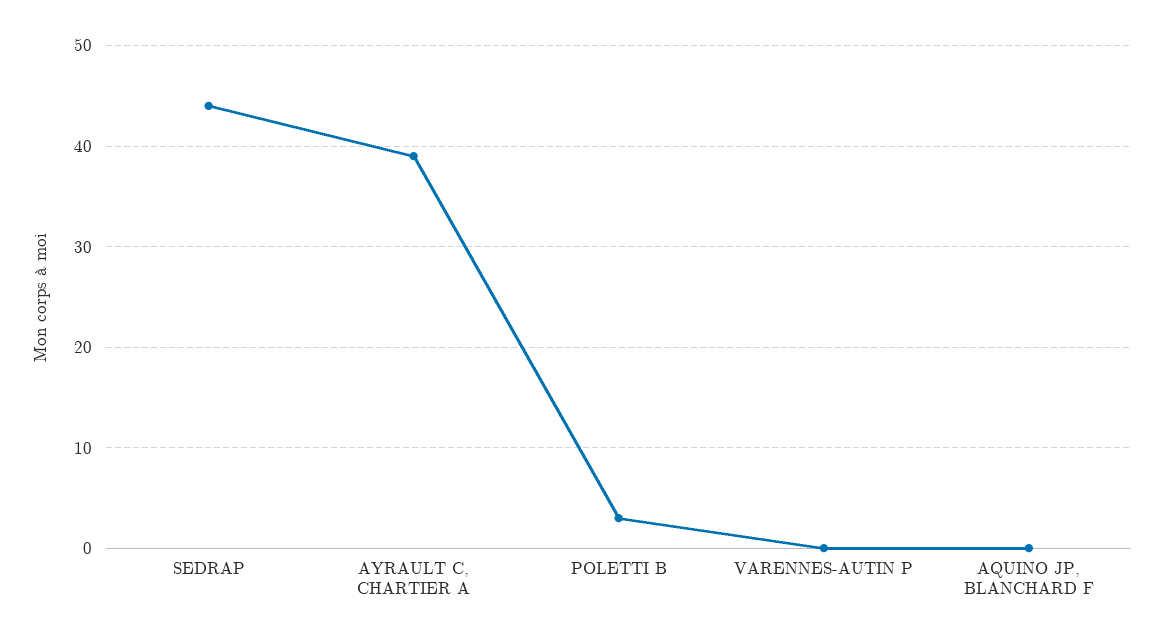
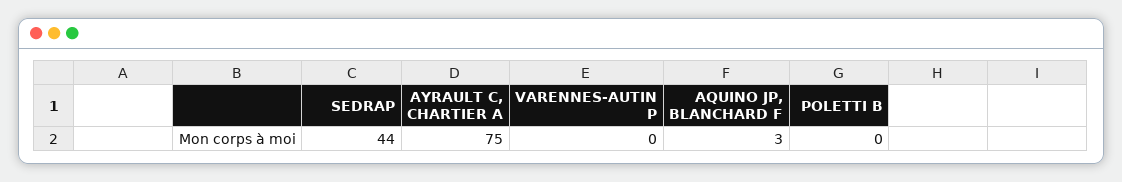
  {
    "SEDRAP": 44,
-   "AYRAULT C, CHARTIER A": 39,
+   "AYRAULT C, CHARTIER A": 75,
-   "POLETTI B": 3,
+   "POLETTI B": 0,
    "VARENNES-AUTIN P": 0,
-   "AQUINO JP, BLANCHARD F": 0
+   "AQUINO JP, BLANCHARD F": 3
  }

